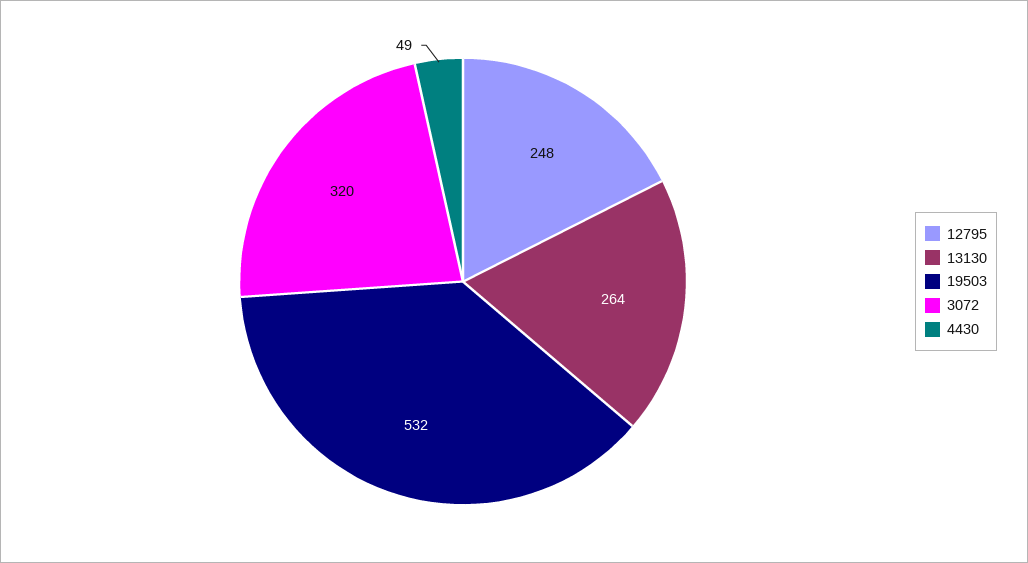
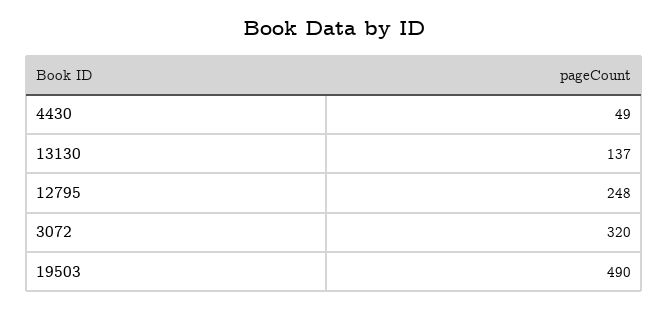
  {
    "12795": 248,
-   "13130": 264,
+   "13130": 137,
-   "19503": 532,
+   "19503": 490,
    "3072": 320,
    "4430": 49
  }

